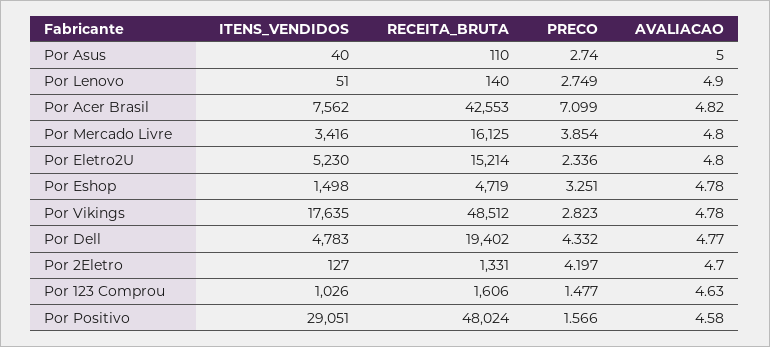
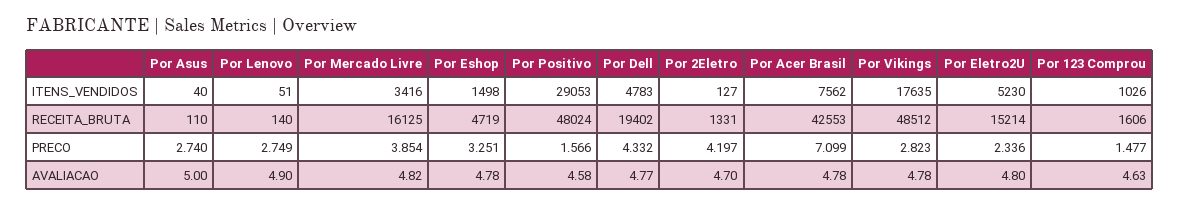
  {
    "ITENS_VENDIDOS": {
      "Por Asus": 40,
      "Por Lenovo": 51,
      "Por Acer Brasil": 7562,
      "Por Mercado Livre": 3416,
      "Por Eletro2U": 5230,
      "Por Eshop": 1498,
      "Por Vikings": 17635,
      "Por Dell": 4783,
      "Por 2Eletro": 127,
      "Por 123 Comprou": 1026,
-     "Por Positivo": 29051
+     "Por Positivo": 29053
    },
    "RECEITA_BRUTA": {
      "Por Asus": 110,
      "Por Lenovo": 140,
      "Por Acer Brasil": 42553,
      "Por Mercado Livre": 16125,
      "Por Eletro2U": 15214,
      "Por Eshop": 4719,
      "Por Vikings": 48512,
      "Por Dell": 19402,
      "Por 2Eletro": 1331,
      "Por 123 Comprou": 1606,
      "Por Positivo": 48024
    },
    "PRECO": {
      "Por Asus": 2.74,
      "Por Lenovo": 2.749,
      "Por Acer Brasil": 7.099,
      "Por Mercado Livre": 3.854,
      "Por Eletro2U": 2.336,
      "Por Eshop": 3.251,
      "Por Vikings": 2.823,
      "Por Dell": 4.332,
      "Por 2Eletro": 4.197,
      "Por 123 Comprou": 1.477,
      "Por Positivo": 1.566
    },
    "AVALIACAO": {
      "Por Asus": 5,
      "Por Lenovo": 4.9,
-     "Por Acer Brasil": 4.82,
+     "Por Acer Brasil": 4.78,
-     "Por Mercado Livre": 4.8,
+     "Por Mercado Livre": 4.82,
      "Por Eletro2U": 4.8,
      "Por Eshop": 4.78,
      "Por Vikings": 4.78,
      "Por Dell": 4.77,
      "Por 2Eletro": 4.7,
      "Por 123 Comprou": 4.63,
      "Por Positivo": 4.58
    }
  }

